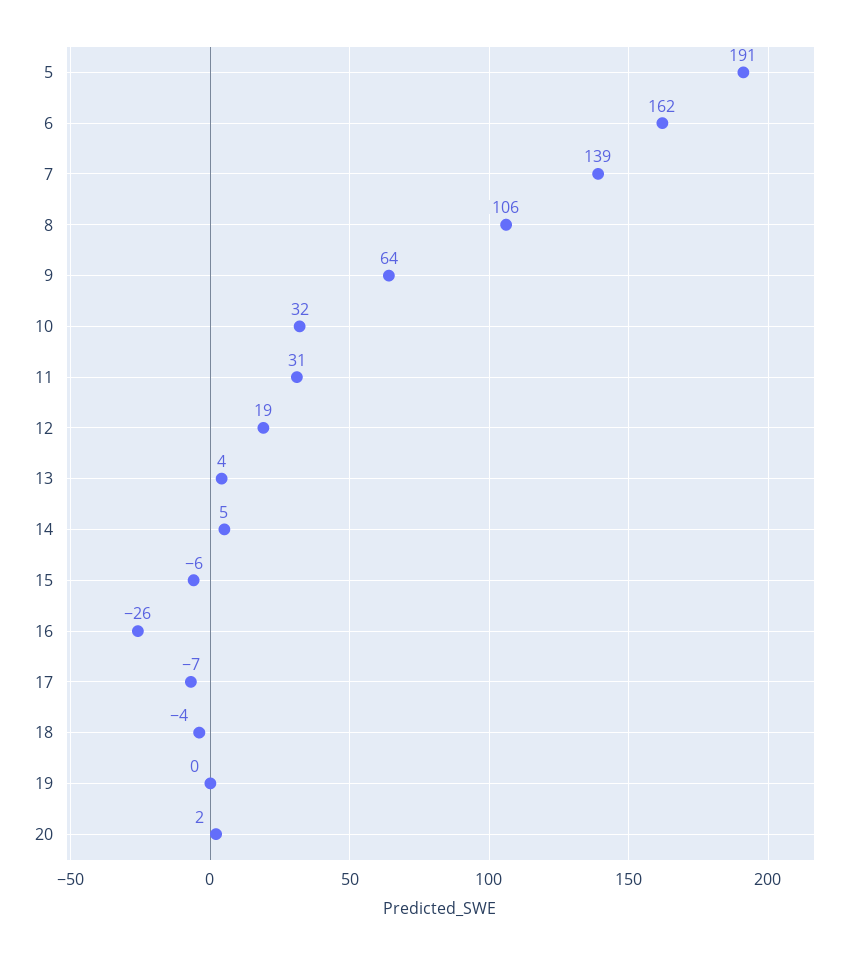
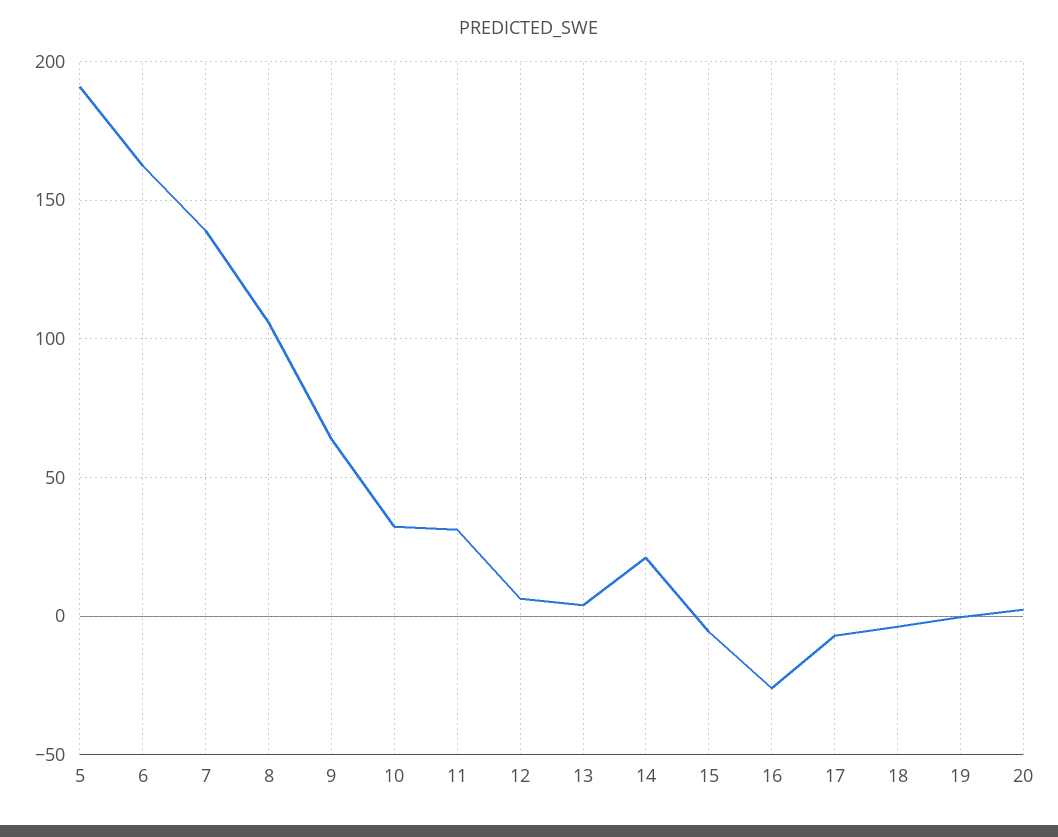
  {
    "5": 191,
    "6": 162,
    "7": 139,
    "8": 106,
    "9": 64,
    "10": 32,
    "11": 31,
-   "12": 19,
+   "12": 5,
    "13": 4,
-   "14": 5,
+   "14": 20,
    "15": -6,
    "16": -26,
    "17": -7,
    "18": -4,
    "19": 0,
    "20": 2
  }

